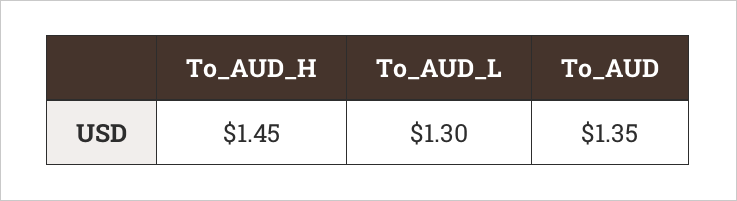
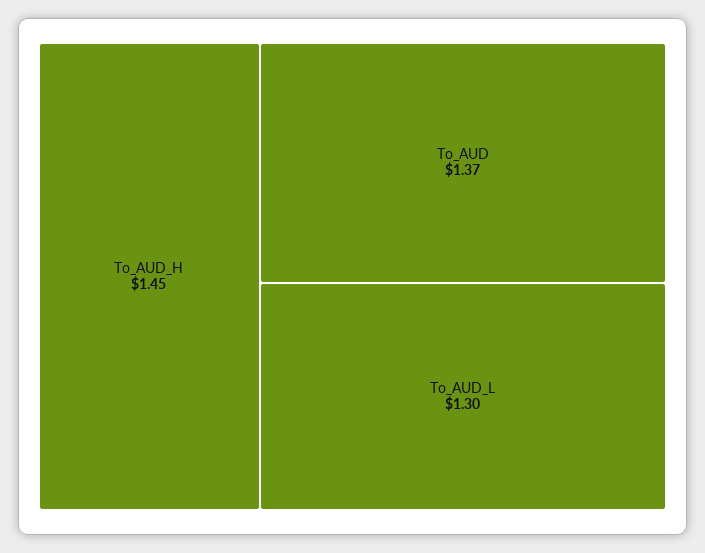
  {
    "To_AUD_H": 1.45,
    "To_AUD_L": 1.3,
-   "To_AUD": 1.35
+   "To_AUD": 1.37
  }

